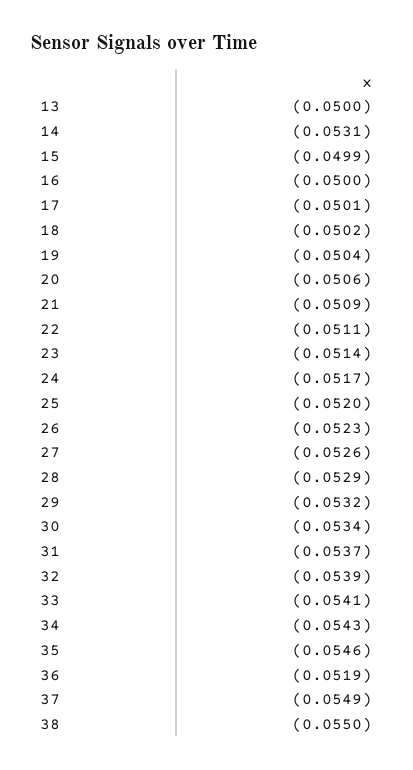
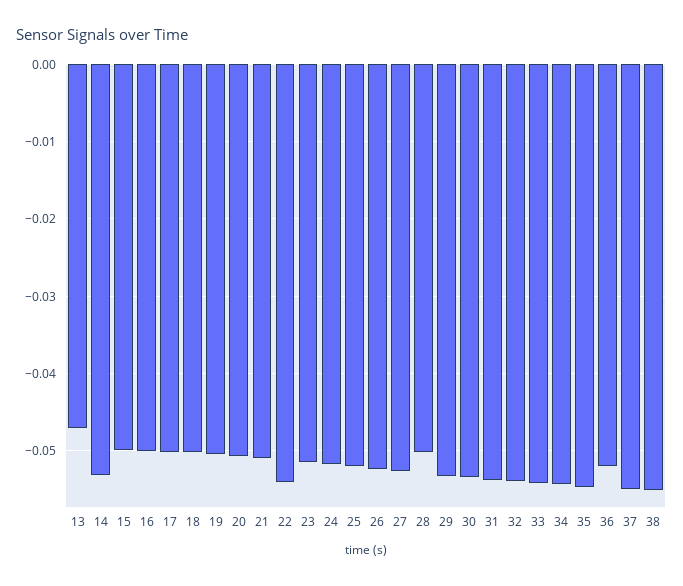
  {
-   "13": -0.05,
+   "13": -0.047,
    "14": -0.0531,
    "15": -0.0499,
    "16": -0.05,
    "17": -0.0501,
    "18": -0.0502,
    "19": -0.0504,
    "20": -0.0506,
    "21": -0.0509,
-   "22": -0.0511,
+   "22": -0.054,
    "23": -0.0514,
    "24": -0.0517,
    "25": -0.052,
    "26": -0.0523,
    "27": -0.0526,
-   "28": -0.0529,
+   "28": -0.05,
    "29": -0.0532,
    "30": -0.0534,
    "31": -0.0537,
    "32": -0.0539,
    "33": -0.0541,
    "34": -0.0543,
    "35": -0.0546,
    "36": -0.0519,
    "37": -0.0549,
    "38": -0.055
  }

